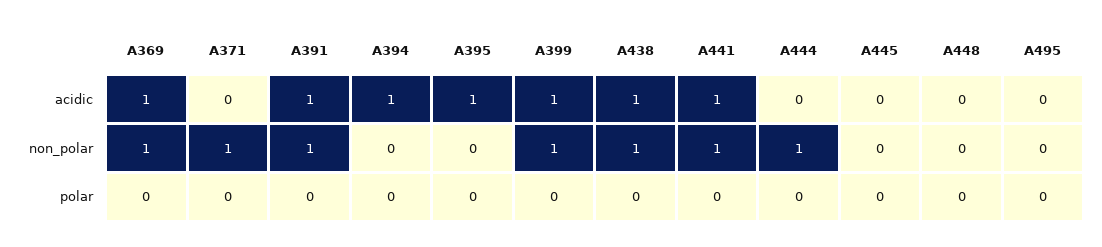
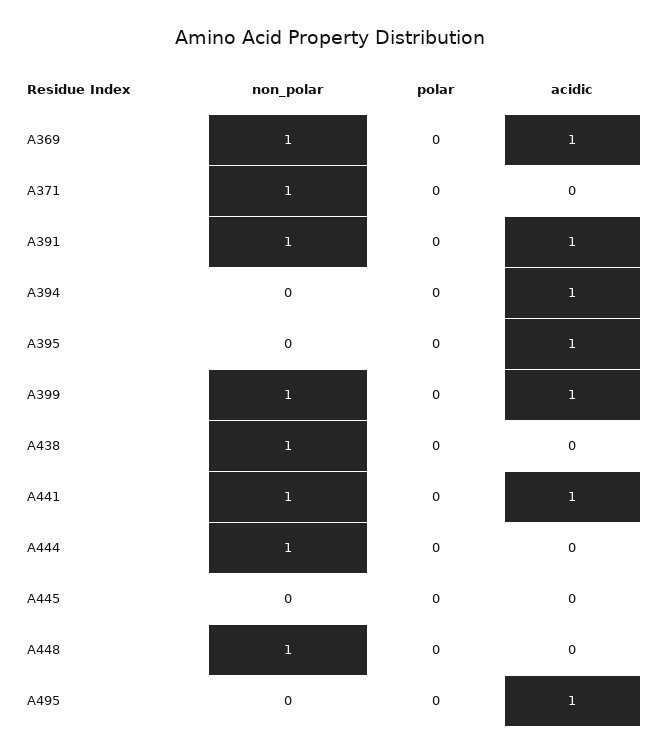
  {
    "A369": {
      "acidic": 1,
      "non_polar": 1,
      "polar": 0
    },
    "A371": {
      "acidic": 0,
      "non_polar": 1,
      "polar": 0
    },
    "A391": {
      "acidic": 1,
      "non_polar": 1,
      "polar": 0
    },
    "A394": {
      "acidic": 1,
      "non_polar": 0,
      "polar": 0
    },
    "A395": {
      "acidic": 1,
      "non_polar": 0,
      "polar": 0
    },
    "A399": {
      "acidic": 1,
      "non_polar": 1,
      "polar": 0
    },
    "A438": {
-     "acidic": 1,
+     "acidic": 0,
      "non_polar": 1,
      "polar": 0
    },
    "A441": {
      "acidic": 1,
      "non_polar": 1,
      "polar": 0
    },
    "A444": {
      "acidic": 0,
      "non_polar": 1,
      "polar": 0
    },
    "A445": {
      "acidic": 0,
      "non_polar": 0,
      "polar": 0
    },
    "A448": {
      "acidic": 0,
-     "non_polar": 0,
+     "non_polar": 1,
      "polar": 0
    },
    "A495": {
-     "acidic": 0,
+     "acidic": 1,
      "non_polar": 0,
      "polar": 0
    }
  }

